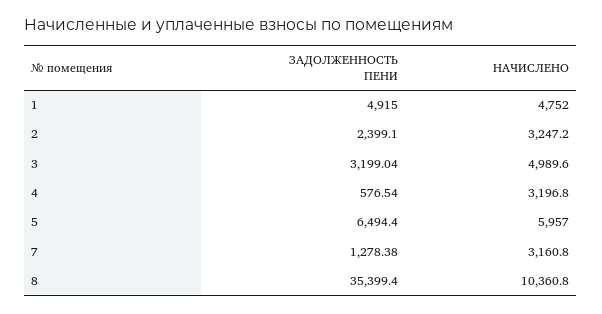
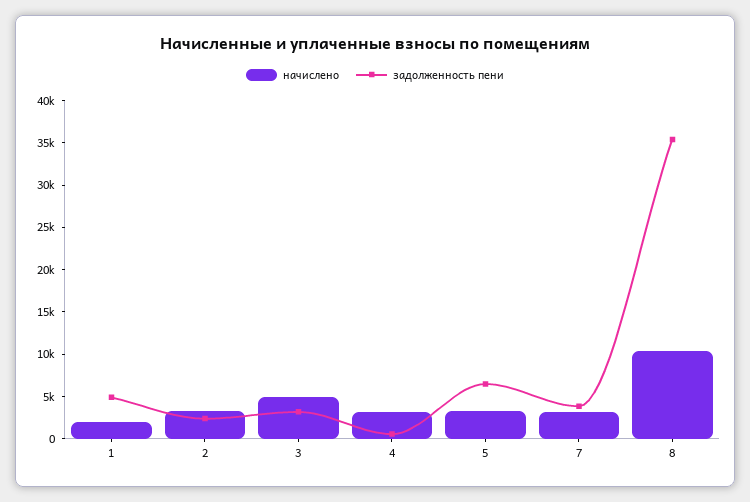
  {
    "ЗАДОЛЖЕННОСТЬ ПЕНИ": {
      "1": 4915,
      "2": 2399.1,
      "3": 3199.04,
      "4": 576.54,
      "5": 6494.4,
-     "7": 1278.38,
+     "7": 4000,
      "8": 35399.4
    },
    "НАЧИСЛЕНО": {
-     "1": 4752,
+     "1": 2000,
      "2": 3247.2,
      "3": 4989.6,
      "4": 3196.8,
-     "5": 5957,
+     "5": 3000,
      "7": 3160.8,
      "8": 10360.8
    }
  }

